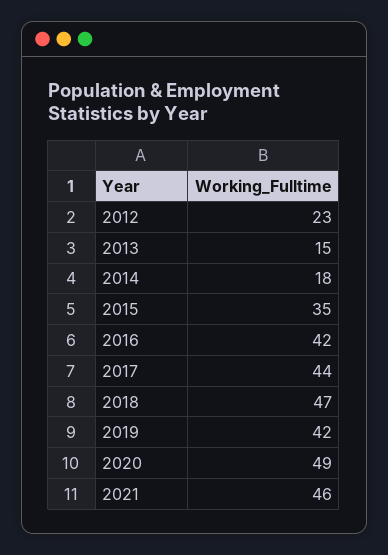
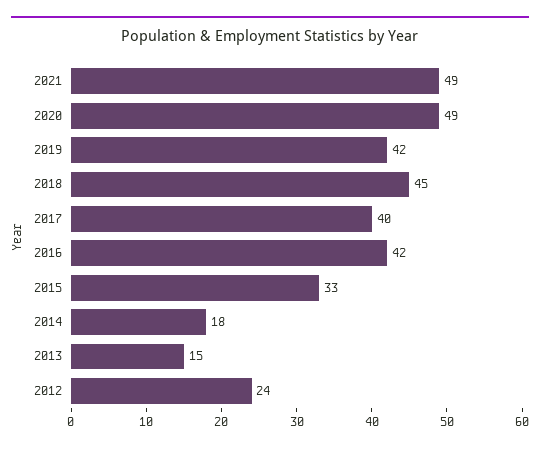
  {
-   "2012": 23,
+   "2012": 24,
    "2013": 15,
    "2014": 18,
-   "2015": 35,
+   "2015": 33,
    "2016": 42,
-   "2017": 44,
+   "2017": 40,
-   "2018": 47,
+   "2018": 45,
    "2019": 42,
    "2020": 49,
-   "2021": 46
+   "2021": 49
  }

